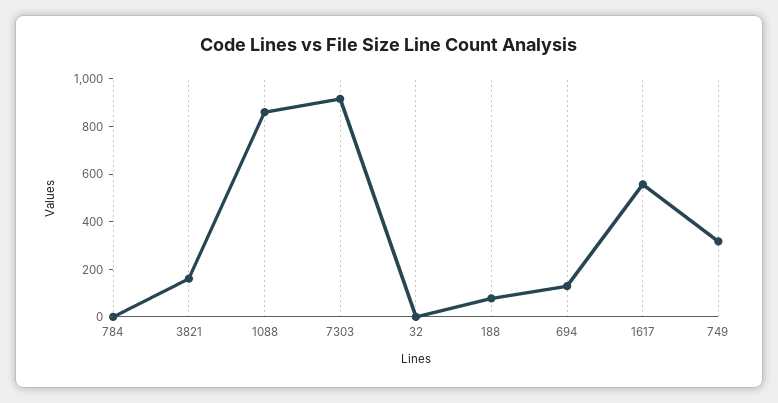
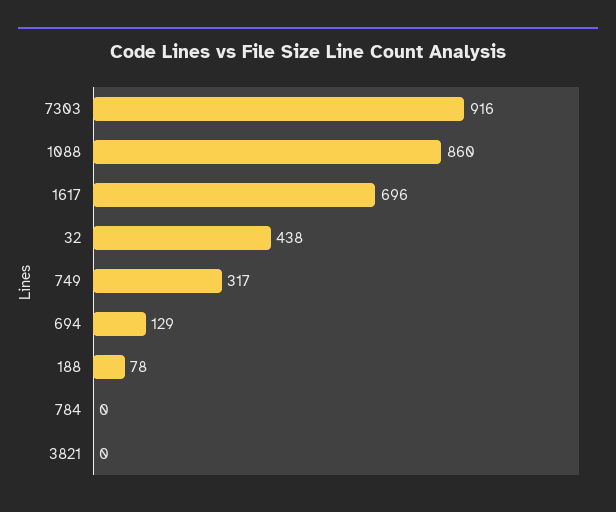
  {
    "784": 0,
-   "3821": 150,
+   "3821": 0,
    "1088": 860,
    "7303": 916,
-   "32": 0,
+   "32": 438,
    "188": 78,
    "694": 129,
-   "1617": 550,
+   "1617": 696,
    "749": 317
  }

